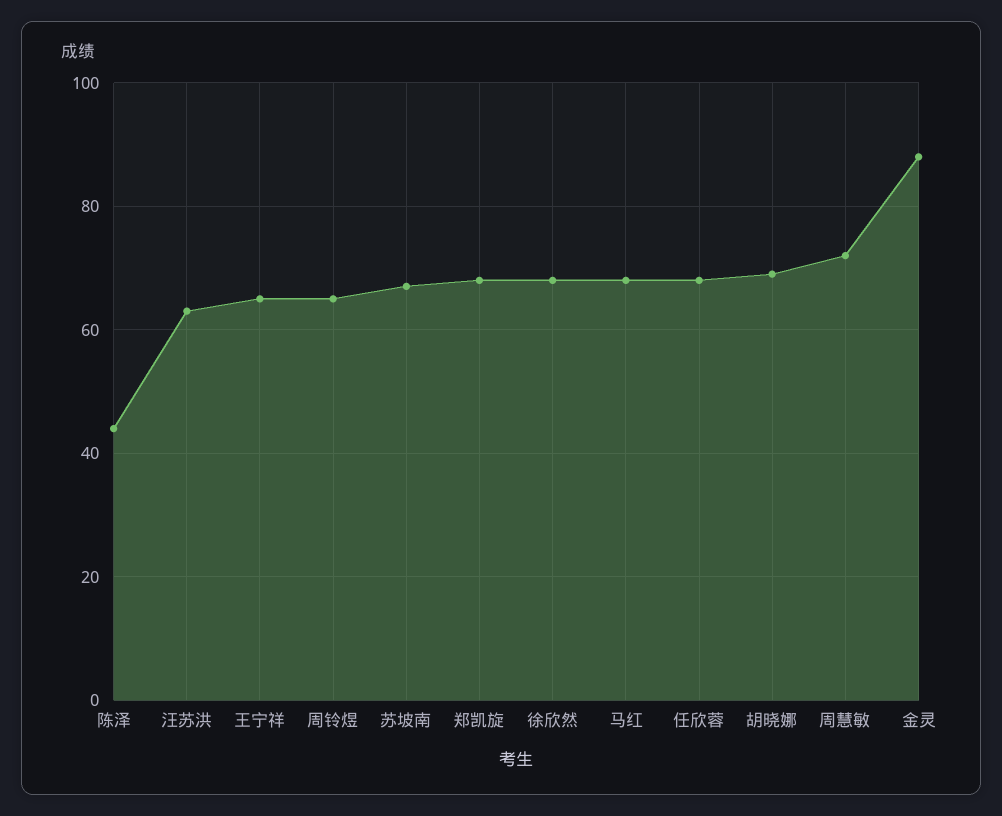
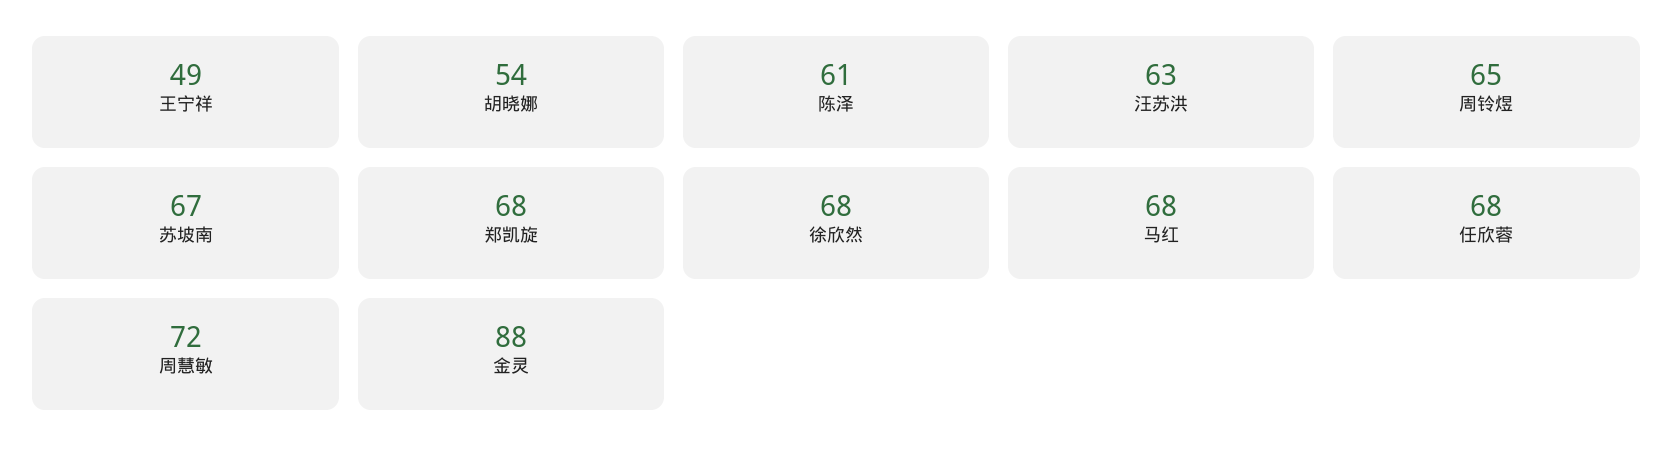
  {
-   "陈泽": 45,
+   "陈泽": 61,
    "汪苏洪": 63,
-   "王宁祥": 65,
+   "王宁祥": 49,
    "周铃煜": 65,
    "苏坡南": 67,
    "郑凯旋": 68,
    "徐欣然": 68,
    "马红": 68,
    "任欣蓉": 68,
-   "胡晓娜": 70,
+   "胡晓娜": 54,
    "周慧敏": 72,
    "金灵": 88
  }

